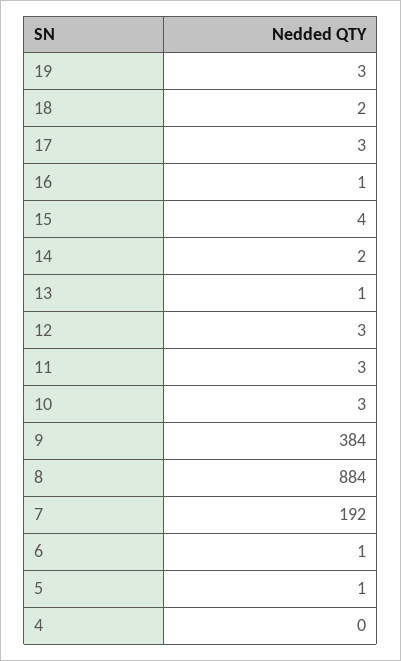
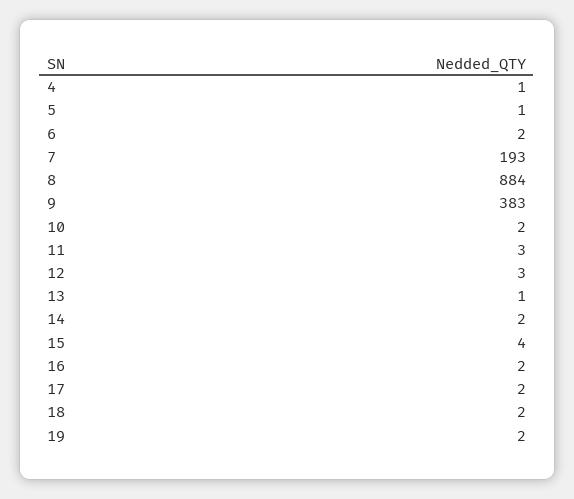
  {
-   "19": 3,
+   "19": 2,
    "18": 2,
-   "17": 3,
+   "17": 2,
-   "16": 1,
+   "16": 2,
    "15": 4,
    "14": 2,
    "13": 1,
    "12": 3,
    "11": 3,
-   "10": 3,
+   "10": 2,
-   "9": 384,
+   "9": 383,
    "8": 884,
-   "7": 192,
+   "7": 193,
-   "6": 1,
+   "6": 2,
    "5": 1,
-   "4": 0
+   "4": 1
  }

